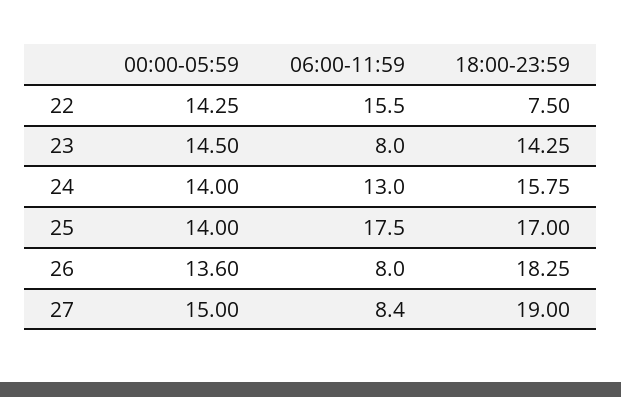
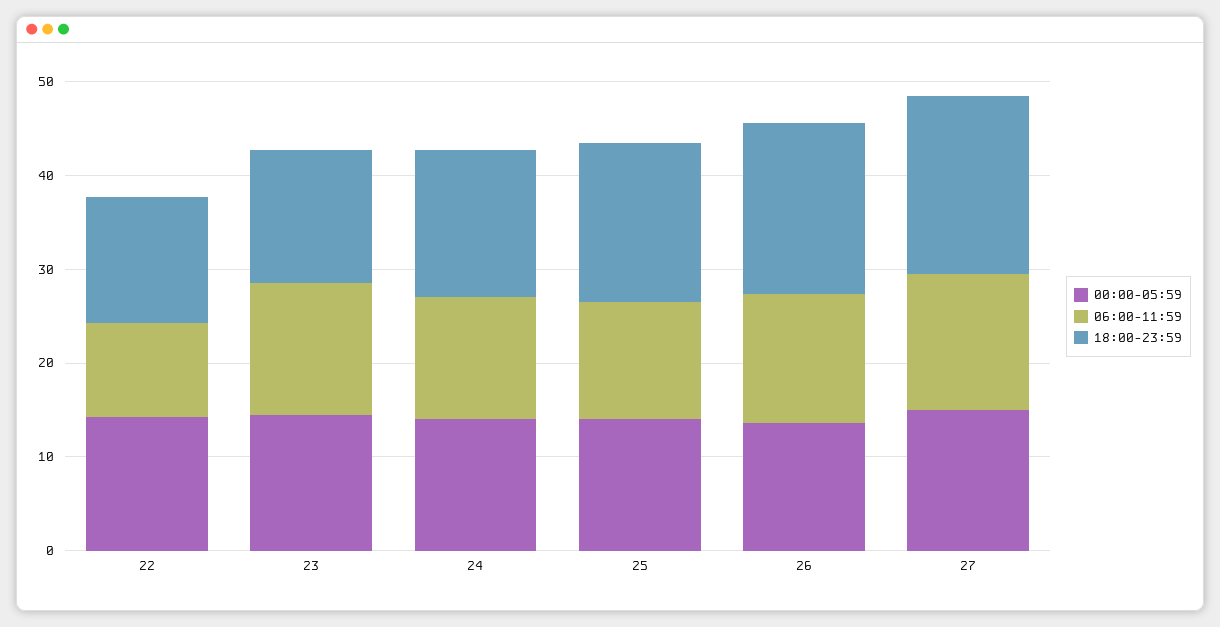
  {
    "00:00-05:59": {
      "22": 14.25,
      "23": 14.5,
      "24": 14,
      "25": 14,
      "26": 13.6,
      "27": 15
    },
    "06:00-11:59": {
-     "22": 15.5,
+     "22": 10,
-     "23": 8,
+     "23": 14,
      "24": 13,
-     "25": 17.5,
+     "25": 12,
-     "26": 8,
+     "26": 14,
-     "27": 8.4
+     "27": 14
    },
    "18:00-23:59": {
-     "22": 7.5,
+     "22": 14,
      "23": 14.25,
      "24": 15.75,
      "25": 17,
      "26": 18.25,
      "27": 19
    }
  }

